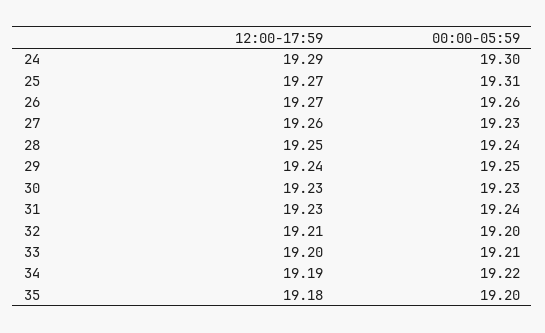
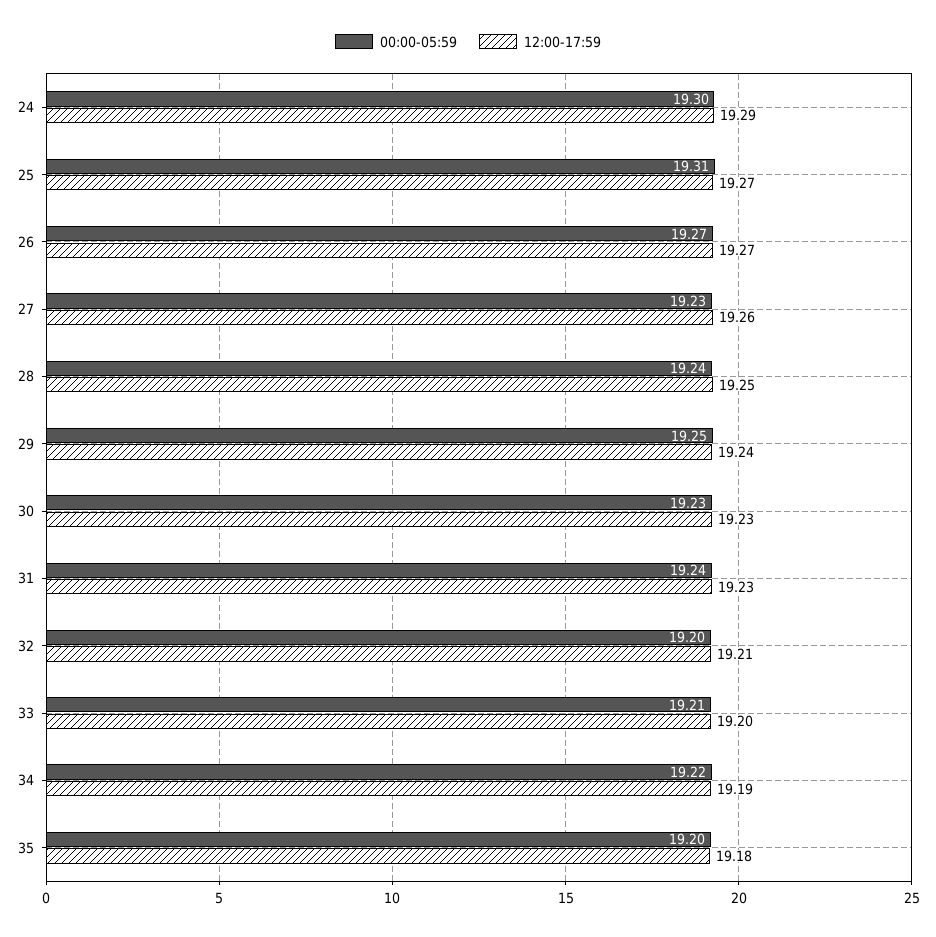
  {
    "12:00-17:59": {
      "24": 19.29,
      "25": 19.27,
      "26": 19.27,
      "27": 19.26,
      "28": 19.25,
      "29": 19.24,
      "30": 19.23,
      "31": 19.23,
      "32": 19.21,
      "33": 19.2,
      "34": 19.19,
      "35": 19.18
    },
    "00:00-05:59": {
      "24": 19.3,
      "25": 19.31,
-     "26": 19.26,
+     "26": 19.27,
      "27": 19.23,
      "28": 19.24,
      "29": 19.25,
      "30": 19.23,
      "31": 19.24,
      "32": 19.2,
      "33": 19.21,
      "34": 19.22,
      "35": 19.2
    }
  }

